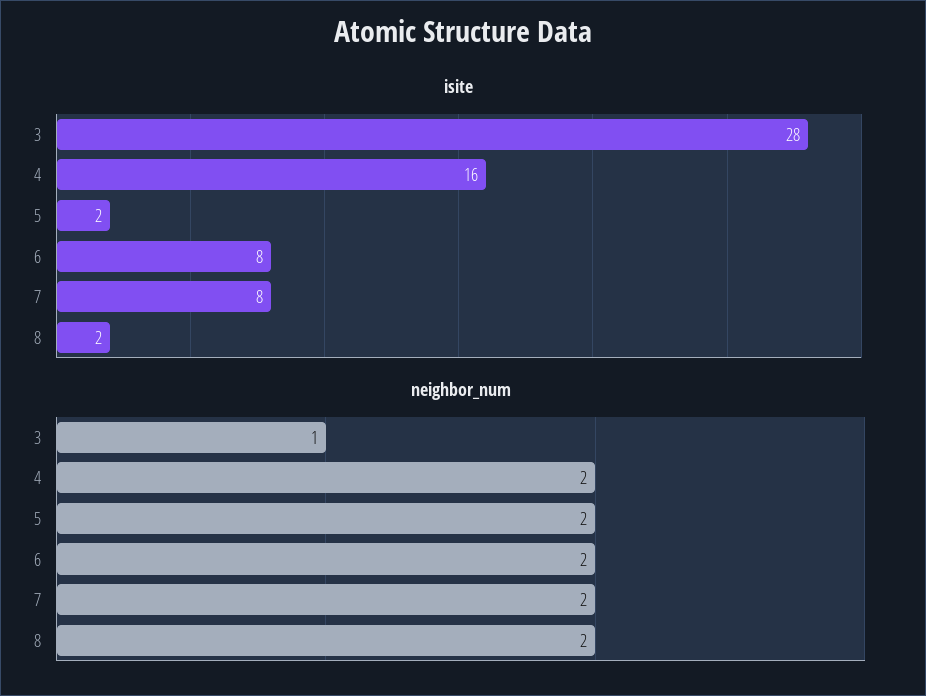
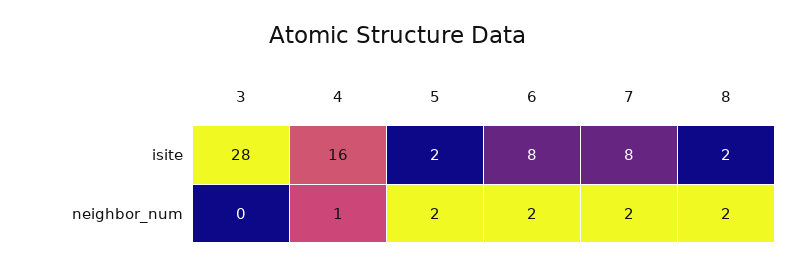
  {
    "isite": {
      "3": 28,
      "4": 16,
      "5": 2,
      "6": 8,
      "7": 8,
      "8": 2
    },
    "neighbor_num": {
-     "3": 1,
+     "3": 0,
-     "4": 2,
+     "4": 1,
      "5": 2,
      "6": 2,
      "7": 2,
      "8": 2
    }
  }

